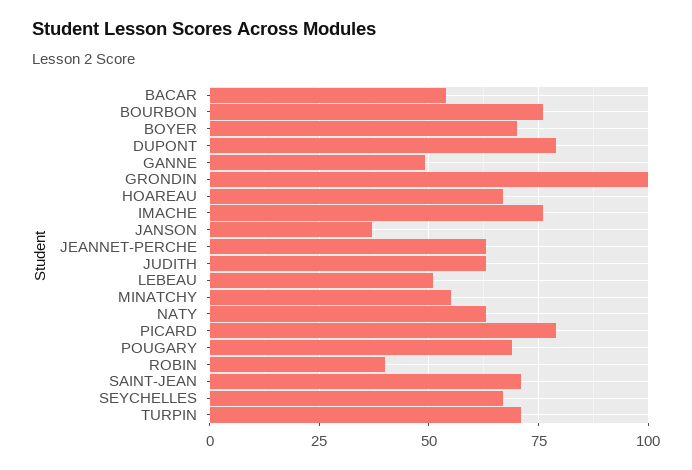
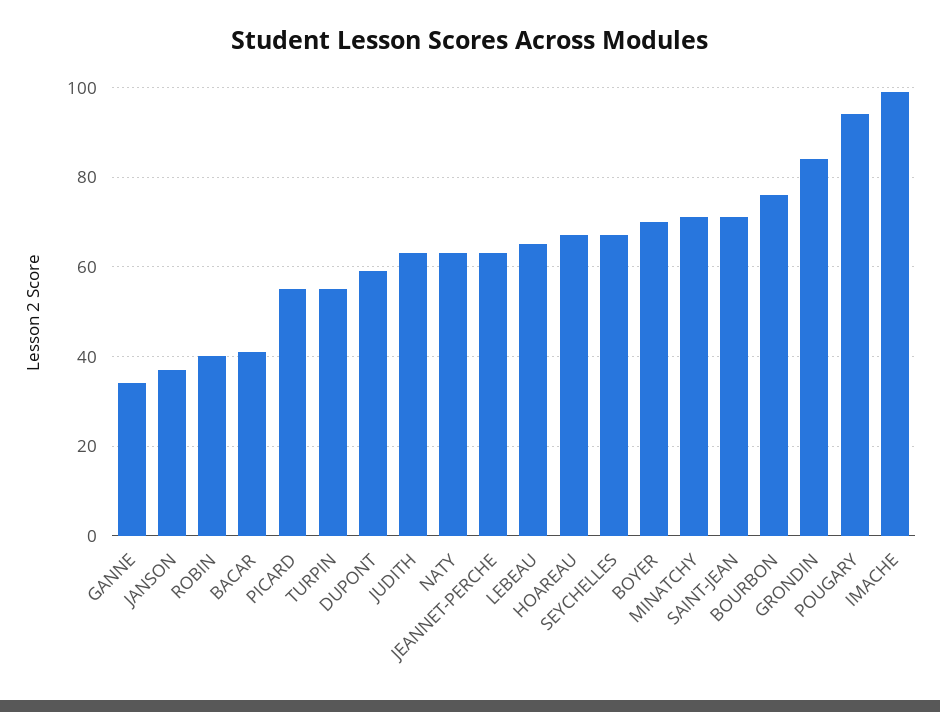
  {
-   "BACAR": 55,
+   "BACAR": 40,
    "BOURBON": 75,
    "BOYER": 70,
-   "DUPONT": 80,
+   "DUPONT": 60,
-   "GANNE": 50,
+   "GANNE": 35,
-   "GRONDIN": 100,
+   "GRONDIN": 85,
    "HOAREAU": 65,
-   "IMACHE": 75,
+   "IMACHE": 100,
    "JANSON": 35,
    "JEANNET-PERCHE": 65,
    "JUDITH": 65,
-   "LEBEAU": 50,
+   "LEBEAU": 65,
-   "MINATCHY": 55,
+   "MINATCHY": 70,
    "NATY": 65,
-   "PICARD": 80,
+   "PICARD": 55,
-   "POUGARY": 70,
+   "POUGARY": 95,
    "ROBIN": 40,
    "SAINT-JEAN": 70,
    "SEYCHELLES": 65,
-   "TURPIN": 70
+   "TURPIN": 55
  }

